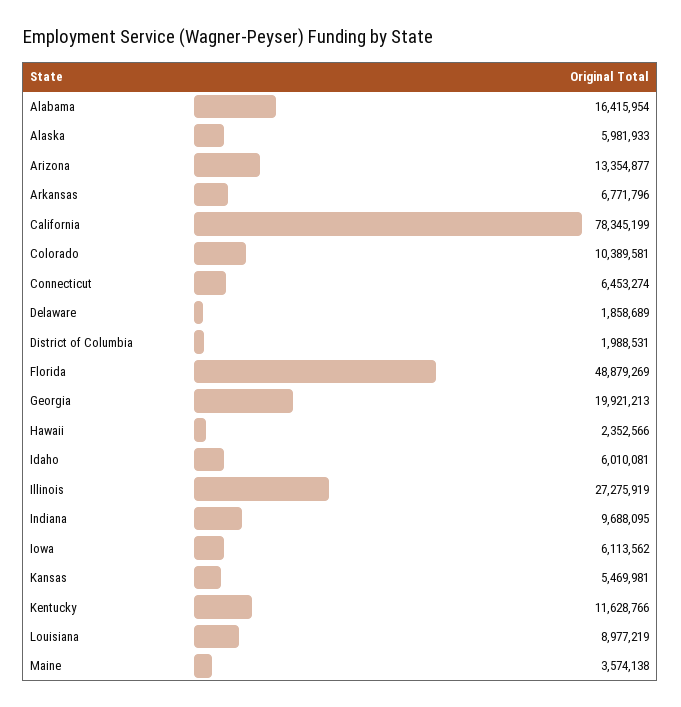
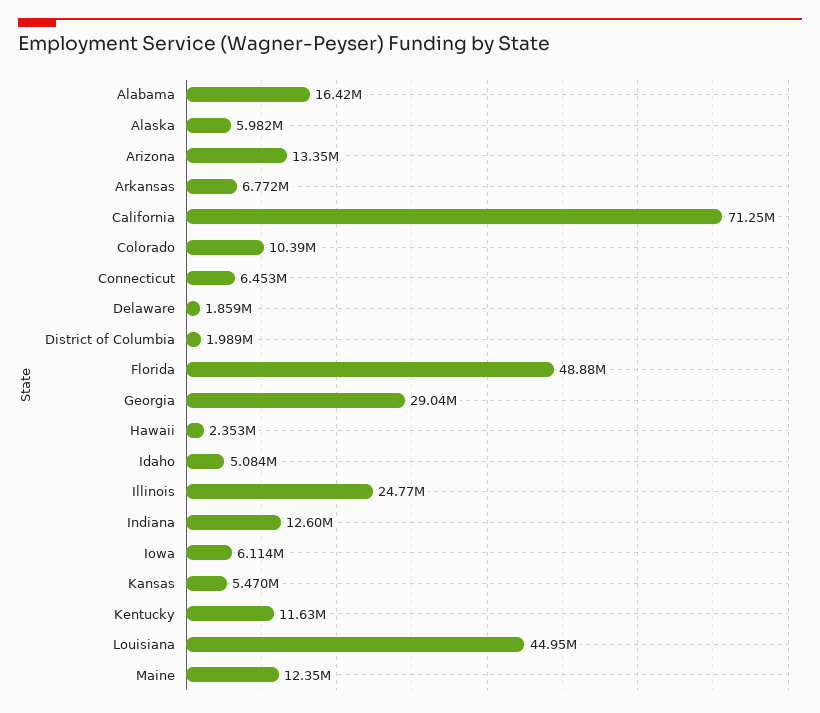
  {
    "Alabama": 16415954,
    "Alaska": 5981933,
    "Arizona": 13354877,
    "Arkansas": 6771796,
-   "California": 78345199,
+   "California": 71250000,
    "Colorado": 10389581,
    "Connecticut": 6453274,
    "Delaware": 1858689,
    "District of Columbia": 1988531,
    "Florida": 48879269,
-   "Georgia": 19921213,
+   "Georgia": 29040000,
    "Hawaii": 2352566,
-   "Idaho": 6010081,
+   "Idaho": 5084000,
-   "Illinois": 27275919,
+   "Illinois": 24770000,
-   "Indiana": 9688095,
+   "Indiana": 12600000,
    "Iowa": 6113562,
    "Kansas": 5469981,
    "Kentucky": 11628766,
-   "Louisiana": 8977219,
+   "Louisiana": 44950000,
-   "Maine": 3574138
+   "Maine": 12350000
  }

